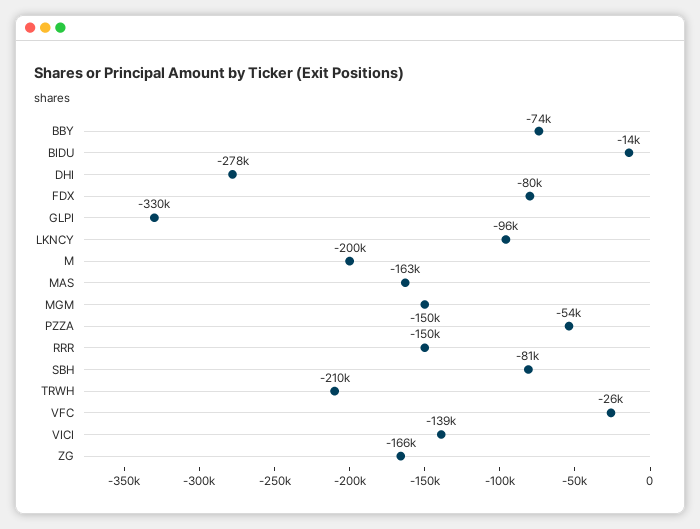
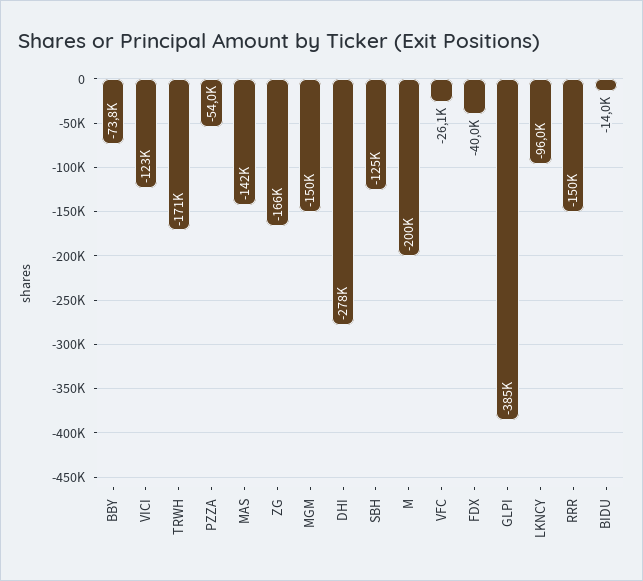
  {
    "BBY": -73800,
    "BIDU": -14000,
    "DHI": -278000,
-   "FDX": -80000,
+   "FDX": -40000,
-   "GLPI": -330000,
+   "GLPI": -385000,
    "LKNCY": -96000,
    "M": -200000,
-   "MAS": -163000,
+   "MAS": -142000,
    "MGM": -150000,
    "PZZA": -54000,
    "RRR": -150000,
-   "SBH": -81000,
+   "SBH": -125000,
-   "TRWH": -210000,
+   "TRWH": -171000,
    "VFC": -26100,
-   "VICI": -139000,
+   "VICI": -123000,
    "ZG": -166000
  }

